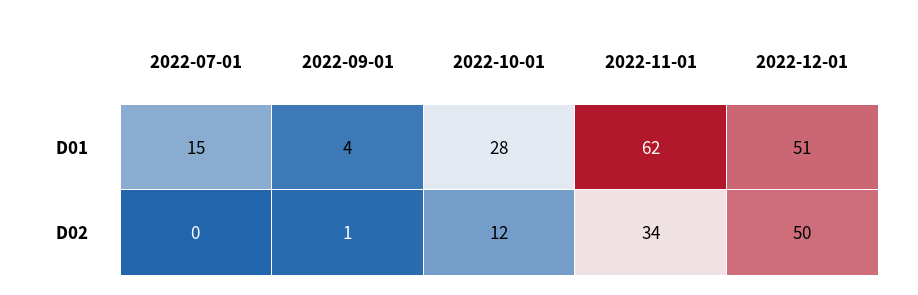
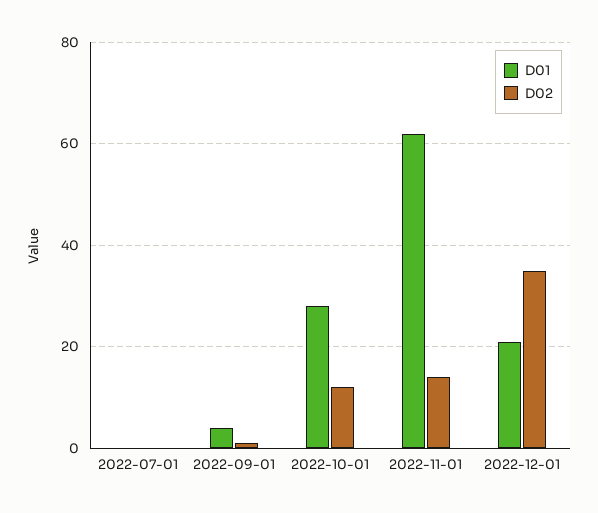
  {
    "D01": {
-     "2022-07-01": 15,
+     "2022-07-01": 0,
      "2022-09-01": 4,
      "2022-10-01": 28,
      "2022-11-01": 62,
-     "2022-12-01": 51
+     "2022-12-01": 20
    },
    "D02": {
      "2022-07-01": 0,
      "2022-09-01": 1,
      "2022-10-01": 12,
-     "2022-11-01": 34,
+     "2022-11-01": 15,
-     "2022-12-01": 50
+     "2022-12-01": 35
    }
  }

